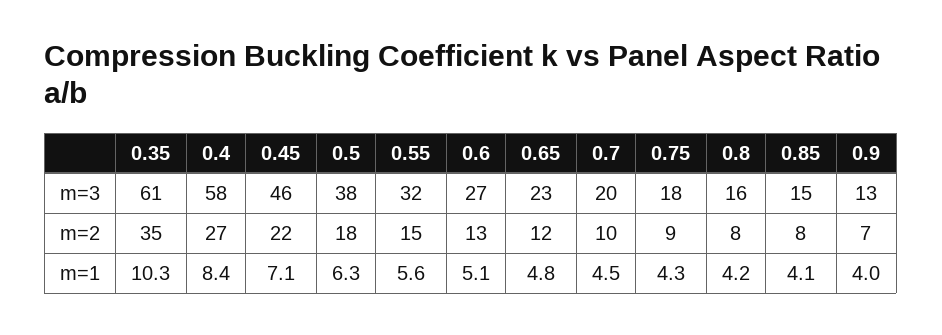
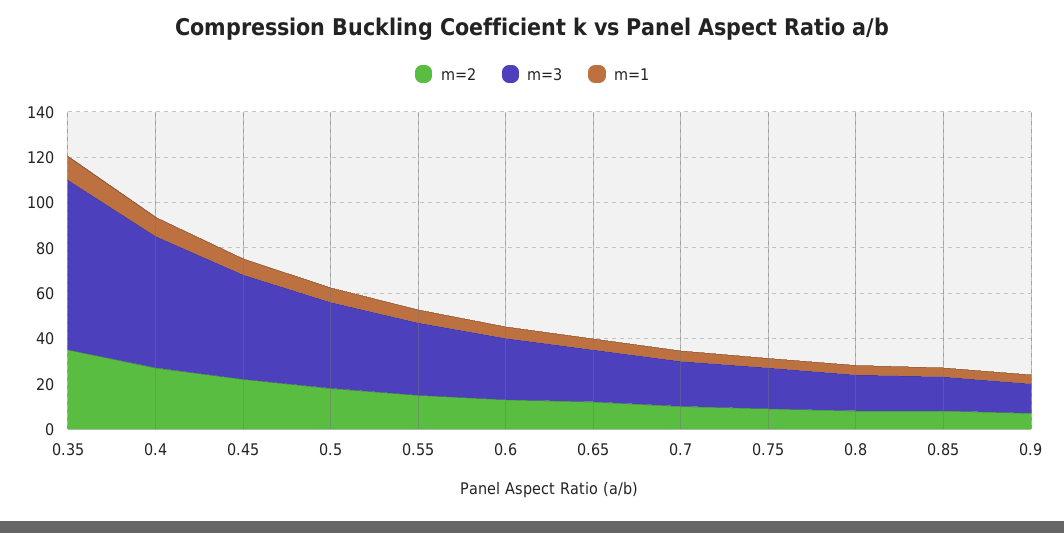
  {
    "m=3": {
-     "0.35": 61,
+     "0.35": 75,
      "0.4": 58,
      "0.45": 46,
      "0.5": 38,
      "0.55": 32,
      "0.6": 27,
      "0.65": 23,
      "0.7": 20,
      "0.75": 18,
      "0.8": 16,
      "0.85": 15,
      "0.9": 13
    },
    "m=2": {
      "0.35": 35,
      "0.4": 27,
      "0.45": 22,
      "0.5": 18,
      "0.55": 15,
      "0.6": 13,
      "0.65": 12,
      "0.7": 10,
      "0.75": 9,
      "0.8": 8,
      "0.85": 8,
      "0.9": 7
    },
    "m=1": {
      "0.35": 10.3,
      "0.4": 8.4,
      "0.45": 7.1,
      "0.5": 6.3,
      "0.55": 5.6,
      "0.6": 5.1,
      "0.65": 4.8,
      "0.7": 4.5,
      "0.75": 4.3,
      "0.8": 4.2,
      "0.85": 4.1,
      "0.9": 4
    }
  }

